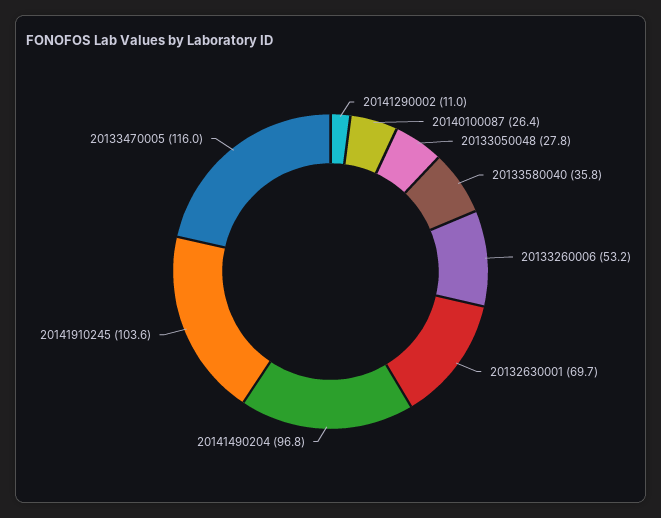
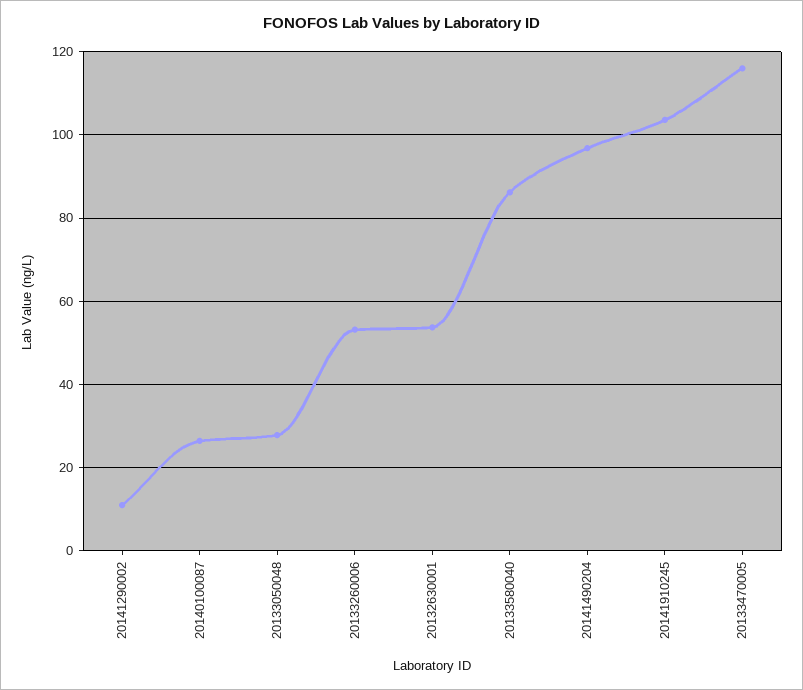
  {
    "20141290002": 11,
    "20140100087": 26.4,
    "20133050048": 27.8,
-   "20133580040": 35.8,
+   "20133580040": 86,
    "20133260006": 53.2,
-   "20132630001": 69.7,
+   "20132630001": 54,
    "20141490204": 96.8,
    "20141910245": 103.6,
    "20133470005": 116
  }

